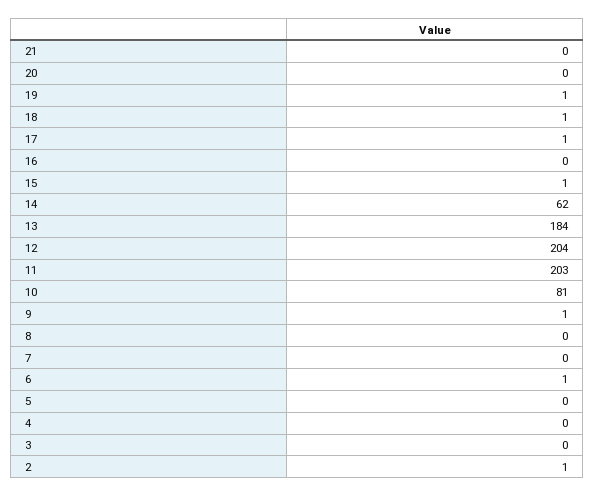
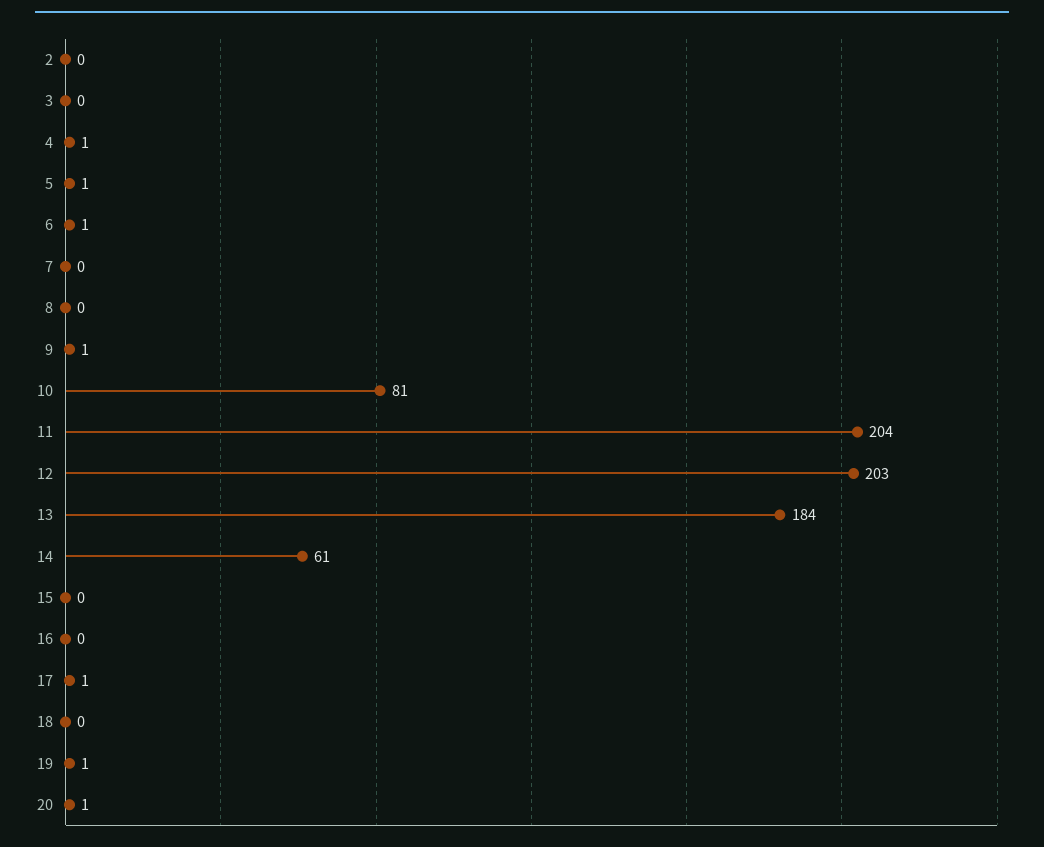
  {
-   "21": 0,
-   "20": 0,
+   "20": 1,
    "19": 1,
-   "18": 1,
+   "18": 0,
    "17": 1,
    "16": 0,
-   "15": 1,
+   "15": 0,
-   "14": 62,
+   "14": 61,
    "13": 184,
-   "12": 204,
+   "12": 203,
-   "11": 203,
+   "11": 204,
    "10": 81,
    "9": 1,
    "8": 0,
    "7": 0,
    "6": 1,
-   "5": 0,
+   "5": 1,
-   "4": 0,
+   "4": 1,
    "3": 0,
-   "2": 1
+   "2": 0
  }

